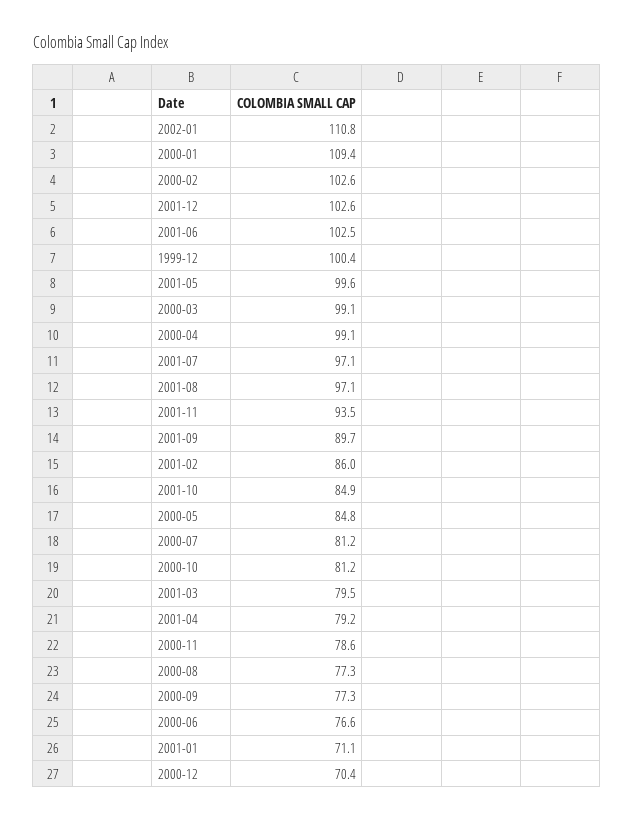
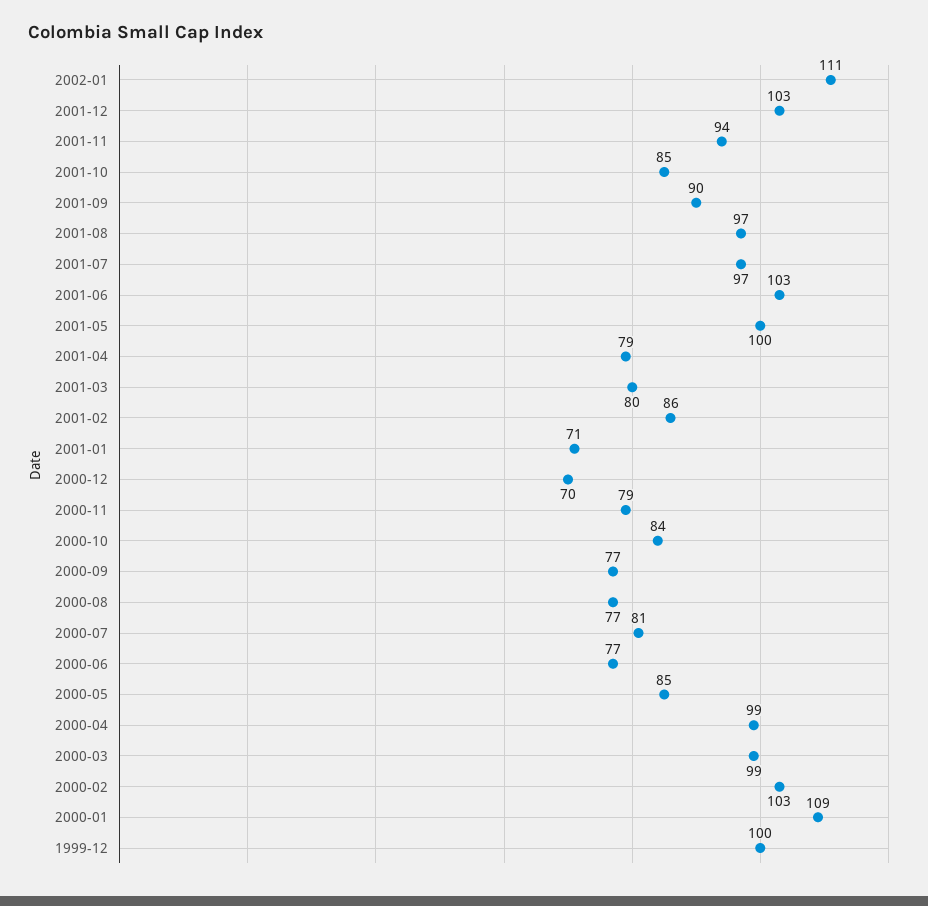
  {
    "2002-01": 110.8,
    "2000-01": 109.4,
    "2000-02": 102.6,
    "2001-12": 102.6,
    "2001-06": 102.5,
    "1999-12": 100.4,
    "2001-05": 99.6,
    "2000-03": 99.1,
    "2000-04": 99.1,
    "2001-07": 97.1,
    "2001-08": 97.1,
    "2001-11": 93.5,
    "2001-09": 89.7,
    "2001-02": 86,
    "2001-10": 84.9,
    "2000-05": 84.8,
    "2000-07": 81.2,
-   "2000-10": 81.2,
+   "2000-10": 84,
    "2001-03": 79.5,
    "2001-04": 79.2,
    "2000-11": 78.6,
    "2000-08": 77.3,
    "2000-09": 77.3,
    "2000-06": 76.6,
    "2001-01": 71.1,
    "2000-12": 70.4
  }

